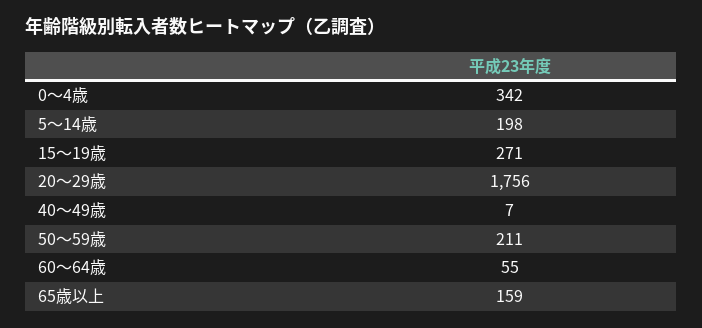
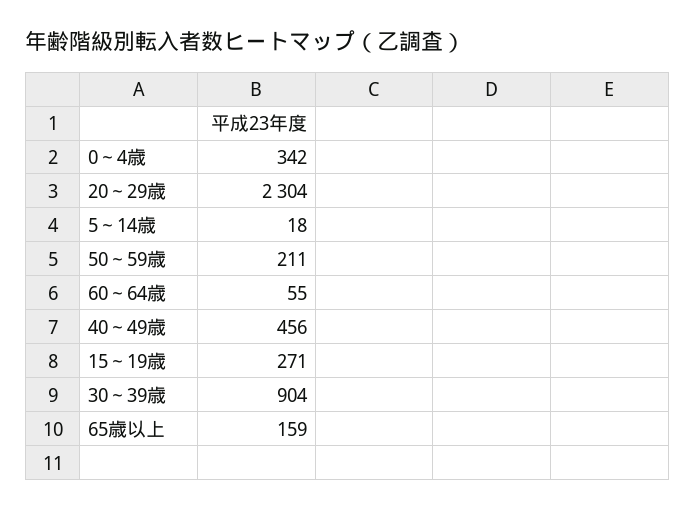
  {
    "0～4歳": 342,
-   "5～14歳": 198,
+   "5～14歳": 18,
    "15～19歳": 271,
-   "20～29歳": 1756,
+   "20～29歳": 2304,
-   "40～49歳": 7,
+   "40～49歳": 456,
    "50～59歳": 211,
    "60～64歳": 55,
-   "65歳以上": 159
+   "65歳以上": 159,
+   "30～39歳": 904
  }

